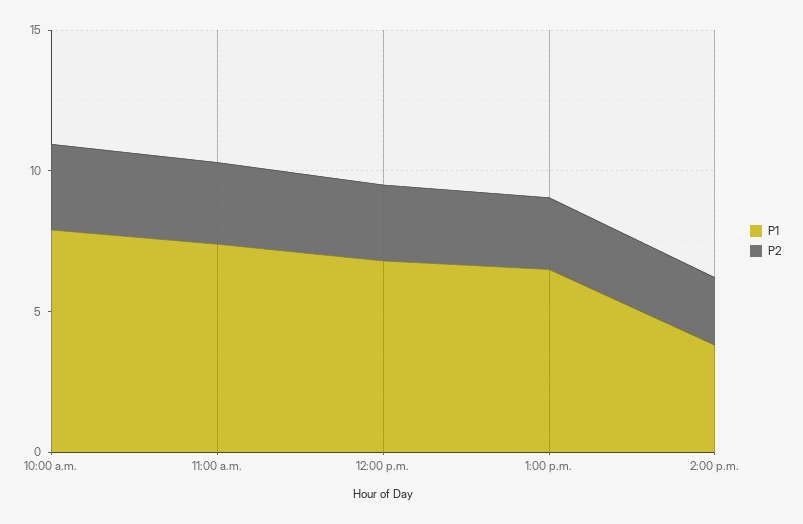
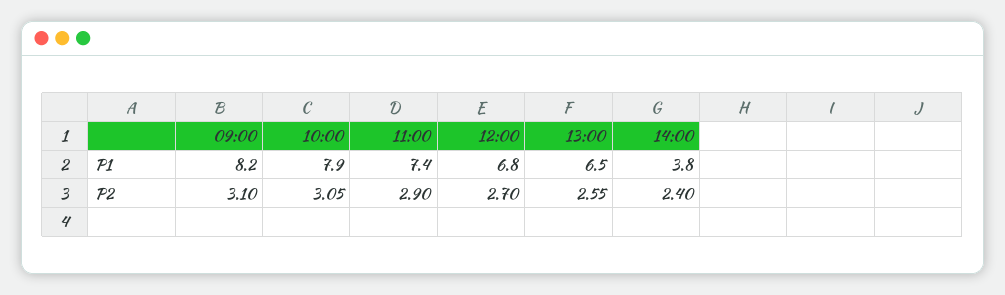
  {
    "P1": {
      "10:00 a.m.": 7.9,
      "11:00 a.m.": 7.4,
      "12:00 p.m.": 6.8,
      "1:00 p.m.": 6.5,
-     "2:00 p.m.": 3.8
+     "2:00 p.m.": 3.8,
+     "09:00": 8.2
    },
    "P2": {
      "10:00 a.m.": 3.05,
      "11:00 a.m.": 2.9,
      "12:00 p.m.": 2.7,
      "1:00 p.m.": 2.55,
-     "2:00 p.m.": 2.4
+     "2:00 p.m.": 2.4,
+     "09:00": 3.1
    }
  }

